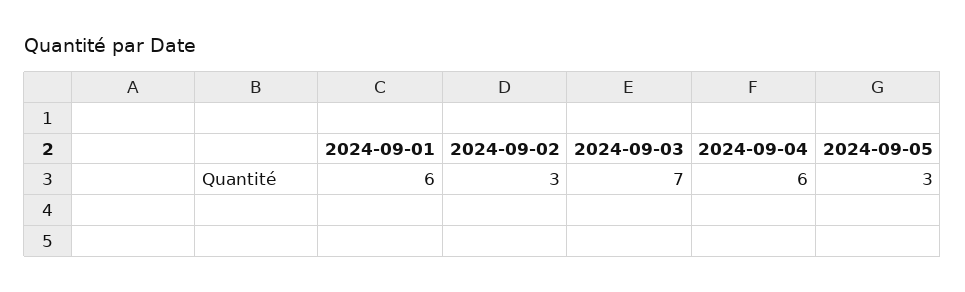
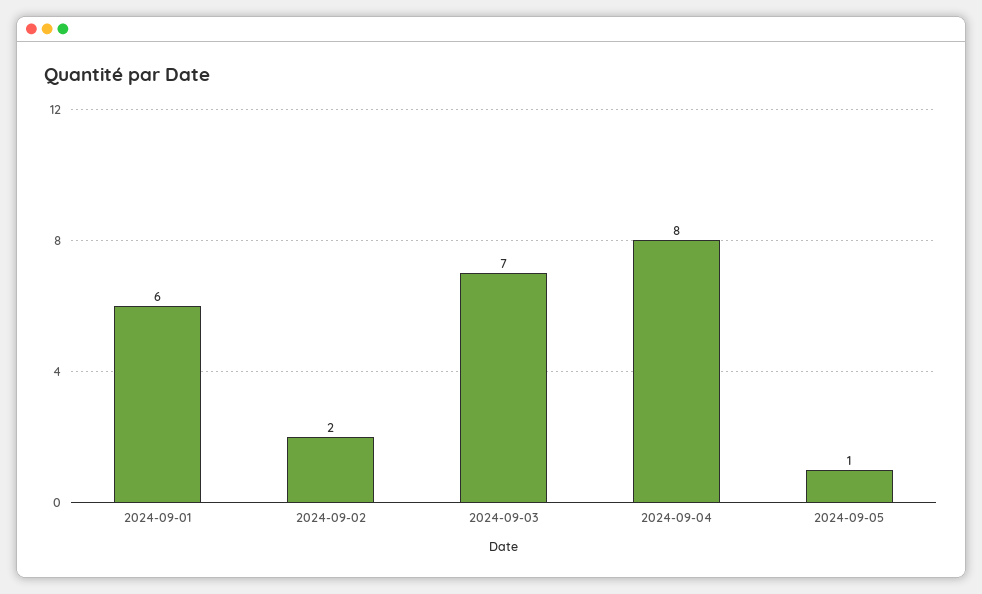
  {
    "2024-09-01": 6,
-   "2024-09-02": 3,
+   "2024-09-02": 2,
    "2024-09-03": 7,
-   "2024-09-04": 6,
+   "2024-09-04": 8,
-   "2024-09-05": 3
+   "2024-09-05": 1
  }

